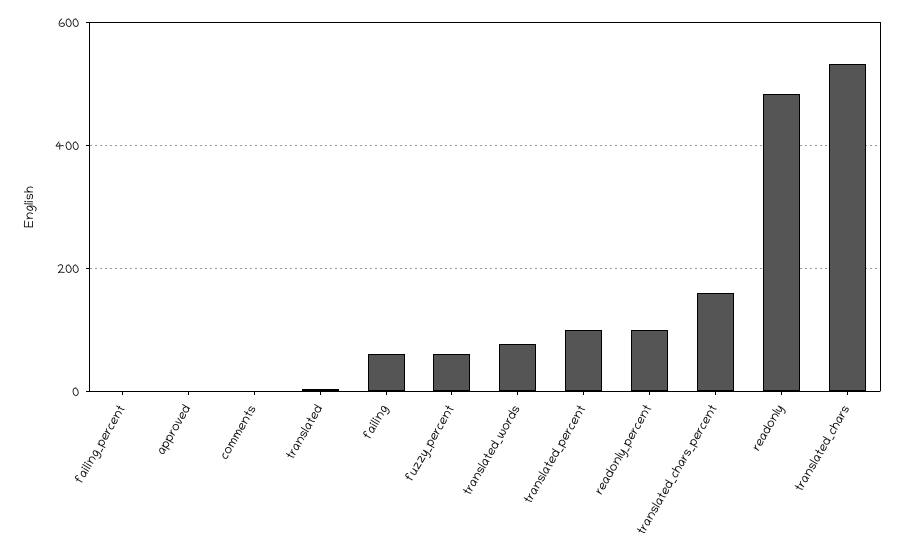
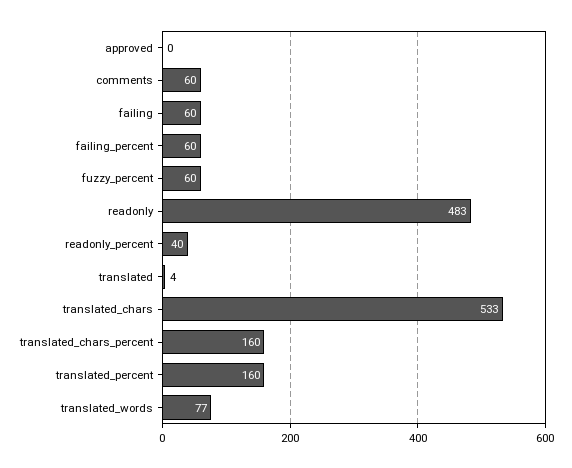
  {
-   "failing_percent": 0,
+   "failing_percent": 60,
    "approved": 0,
-   "comments": 0,
+   "comments": 60,
    "translated": 4,
    "failing": 60,
    "fuzzy_percent": 60,
    "translated_words": 77,
-   "translated_percent": 100,
+   "translated_percent": 160,
-   "readonly_percent": 100,
+   "readonly_percent": 40,
    "translated_chars_percent": 160,
    "readonly": 483,
    "translated_chars": 533
  }

